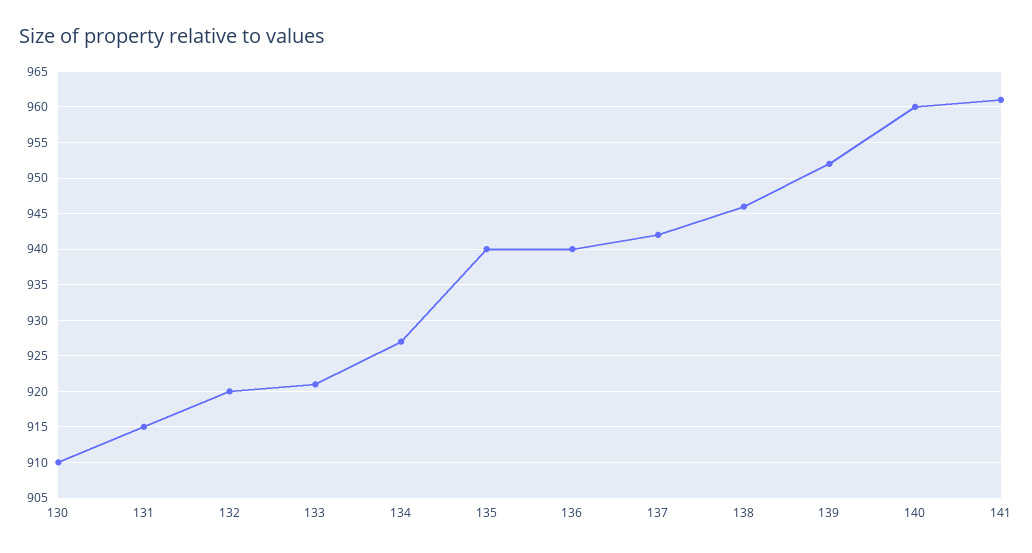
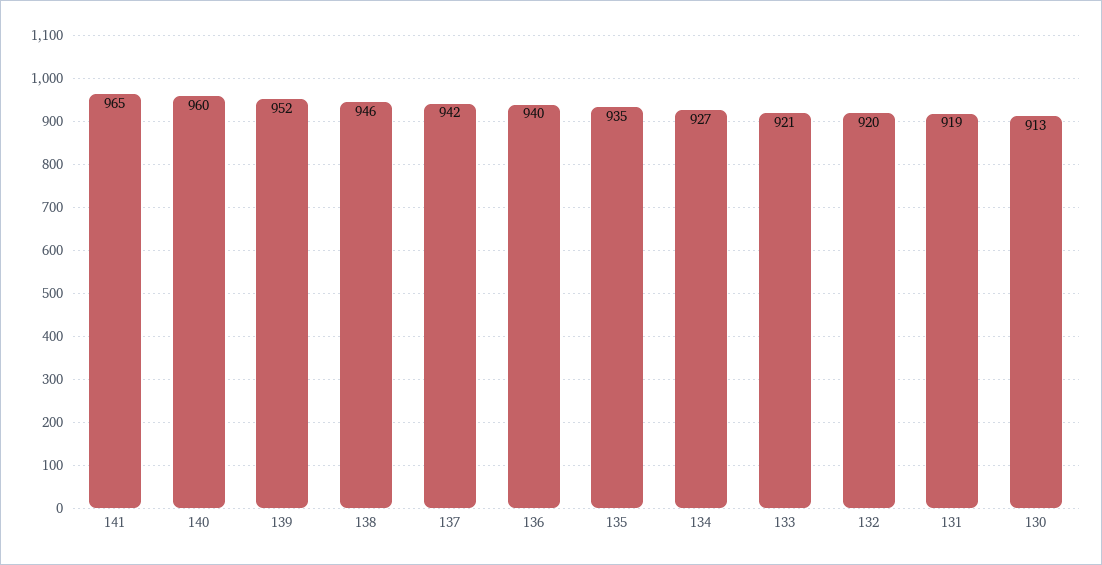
  {
-   "130": 910,
+   "130": 913,
-   "131": 915,
+   "131": 919,
    "132": 920,
    "133": 921,
    "134": 927,
-   "135": 940,
+   "135": 935,
    "136": 940,
    "137": 942,
    "138": 946,
    "139": 952,
    "140": 960,
-   "141": 961
+   "141": 965
  }

